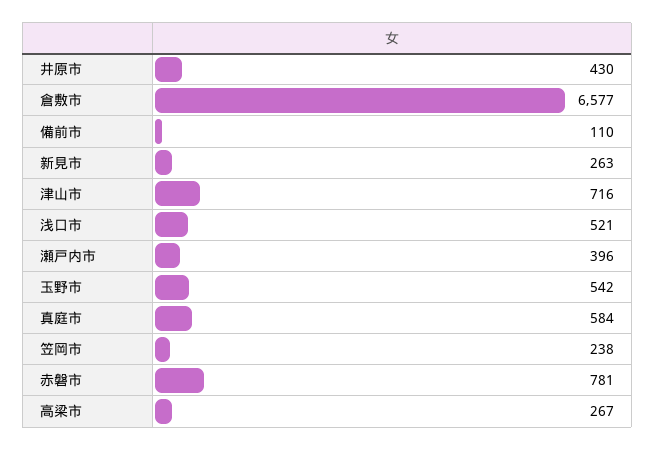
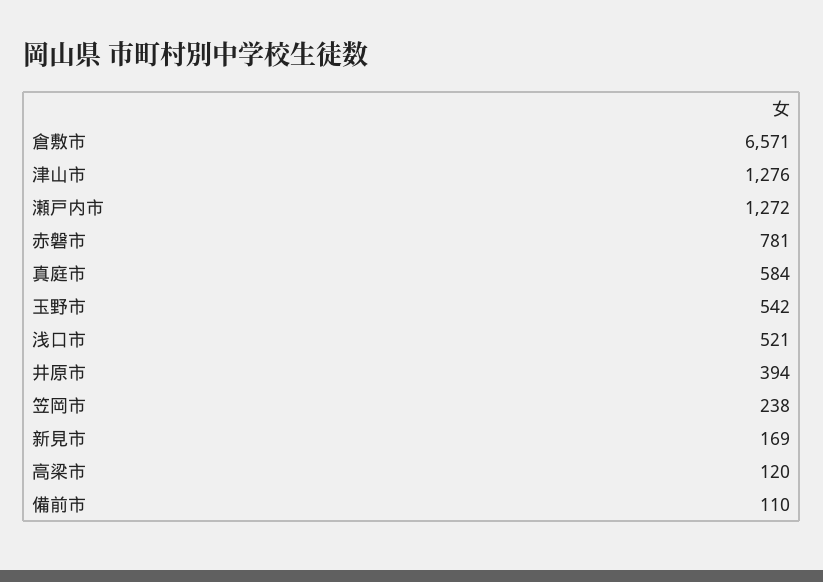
  {
-   "井原市": 430,
+   "井原市": 394,
-   "倉敷市": 6577,
+   "倉敷市": 6571,
    "備前市": 110,
-   "新見市": 263,
+   "新見市": 169,
-   "津山市": 716,
+   "津山市": 1276,
    "浅口市": 521,
-   "瀬戸内市": 396,
+   "瀬戸内市": 1272,
    "玉野市": 542,
    "真庭市": 584,
    "笠岡市": 238,
    "赤磐市": 781,
-   "高梁市": 267
+   "高梁市": 120
  }

